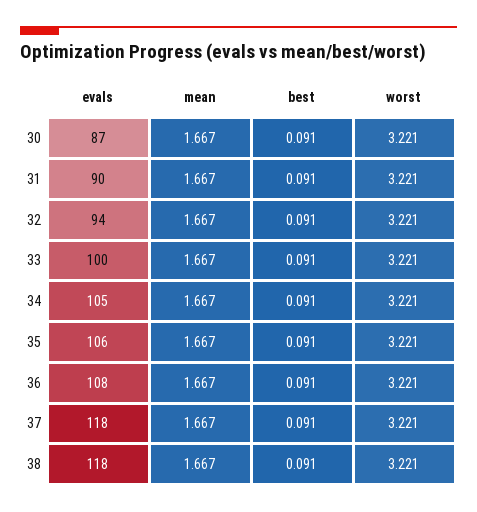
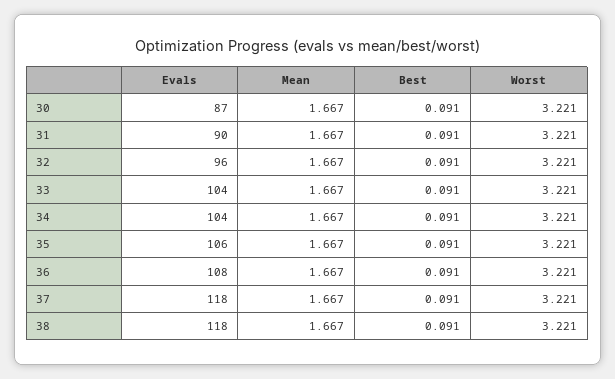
  {
    "evals": {
      "30": 87,
      "31": 90,
-     "32": 94,
+     "32": 96,
-     "33": 100,
+     "33": 104,
-     "34": 105,
+     "34": 104,
      "35": 106,
      "36": 108,
      "37": 118,
      "38": 118
    },
    "mean": {
      "30": 1.667,
      "31": 1.667,
      "32": 1.667,
      "33": 1.667,
      "34": 1.667,
      "35": 1.667,
      "36": 1.667,
      "37": 1.667,
      "38": 1.667
    },
    "best": {
      "30": 0.091,
      "31": 0.091,
      "32": 0.091,
      "33": 0.091,
      "34": 0.091,
      "35": 0.091,
      "36": 0.091,
      "37": 0.091,
      "38": 0.091
    },
    "worst": {
      "30": 3.221,
      "31": 3.221,
      "32": 3.221,
      "33": 3.221,
      "34": 3.221,
      "35": 3.221,
      "36": 3.221,
      "37": 3.221,
      "38": 3.221
    }
  }

